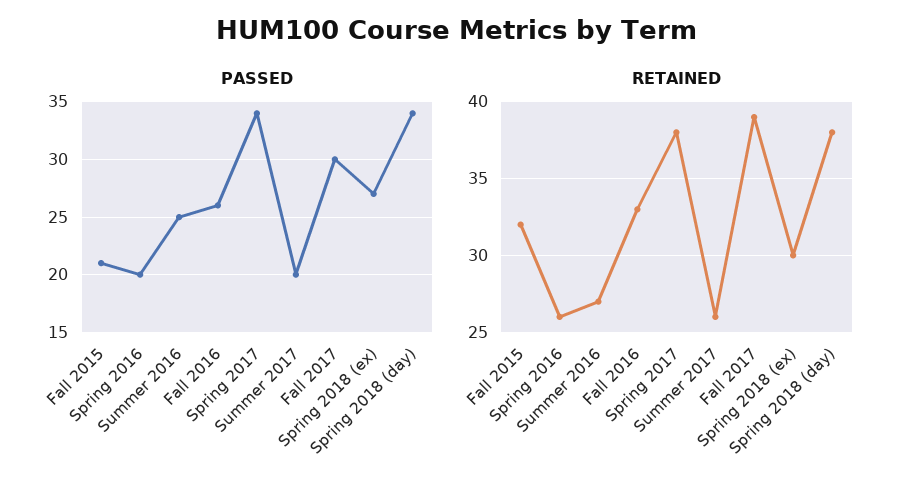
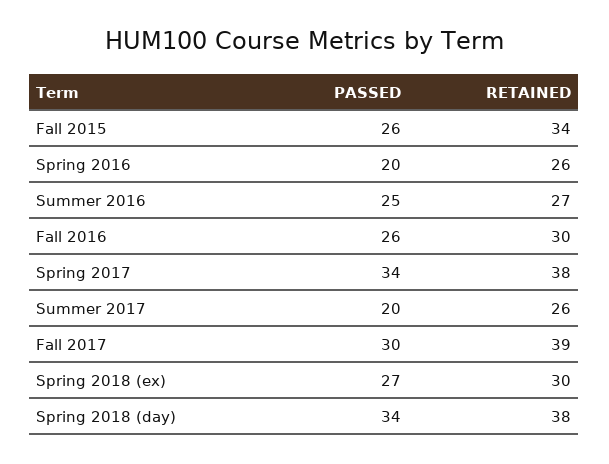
  {
    "PASSED": {
-     "Fall 2015": 21,
+     "Fall 2015": 26,
      "Spring 2016": 20,
      "Summer 2016": 25,
      "Fall 2016": 26,
      "Spring 2017": 34,
      "Summer 2017": 20,
      "Fall 2017": 30,
      "Spring 2018 (ex)": 27,
      "Spring 2018 (day)": 34
    },
    "RETAINED": {
-     "Fall 2015": 32,
+     "Fall 2015": 34,
      "Spring 2016": 26,
      "Summer 2016": 27,
-     "Fall 2016": 33,
+     "Fall 2016": 30,
      "Spring 2017": 38,
      "Summer 2017": 26,
      "Fall 2017": 39,
      "Spring 2018 (ex)": 30,
      "Spring 2018 (day)": 38
    }
  }

